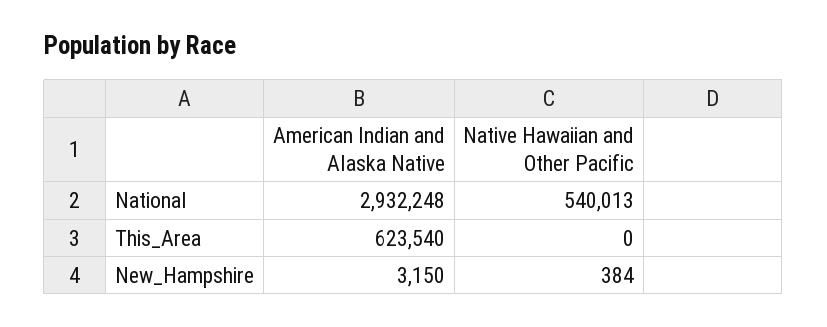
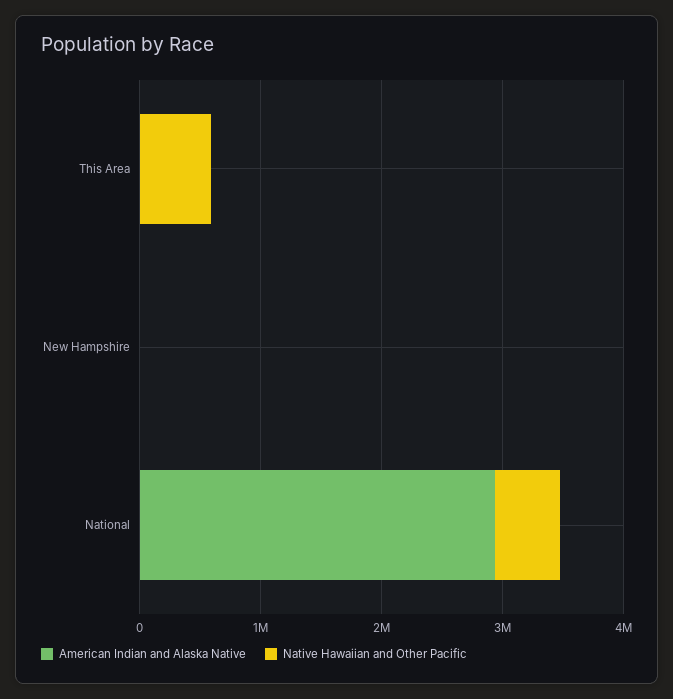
  {
    "American Indian and Alaska Native": {
      "National": 2932248,
-     "This_Area": 623540,
+     "This_Area": 0,
      "New_Hampshire": 3150
    },
    "Native Hawaiian and Other Pacific": {
      "National": 540013,
-     "This_Area": 0,
+     "This_Area": 600000,
      "New_Hampshire": 384
    }
  }

